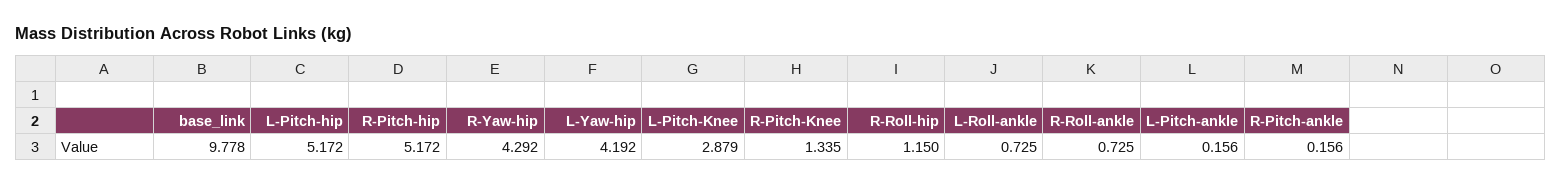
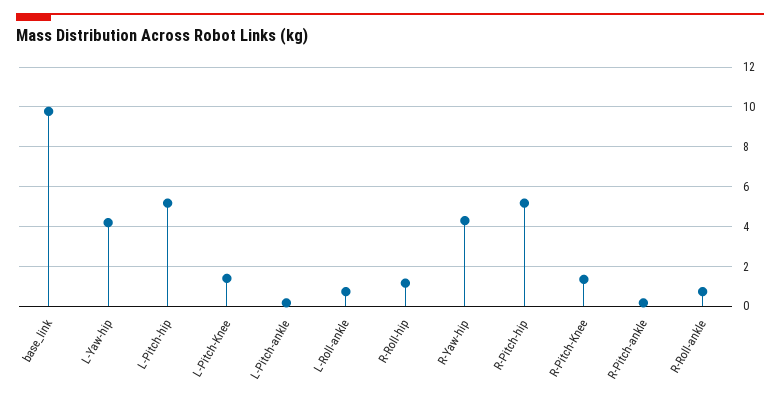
  {
    "base_link": 9.778,
    "L-Pitch-hip": 5.172,
    "R-Pitch-hip": 5.172,
    "R-Yaw-hip": 4.292,
    "L-Yaw-hip": 4.192,
-   "L-Pitch-Knee": 2.879,
+   "L-Pitch-Knee": 1.5,
    "R-Pitch-Knee": 1.335,
    "R-Roll-hip": 1.15,
    "L-Roll-ankle": 0.725,
    "R-Roll-ankle": 0.725,
    "L-Pitch-ankle": 0.156,
    "R-Pitch-ankle": 0.156
  }

